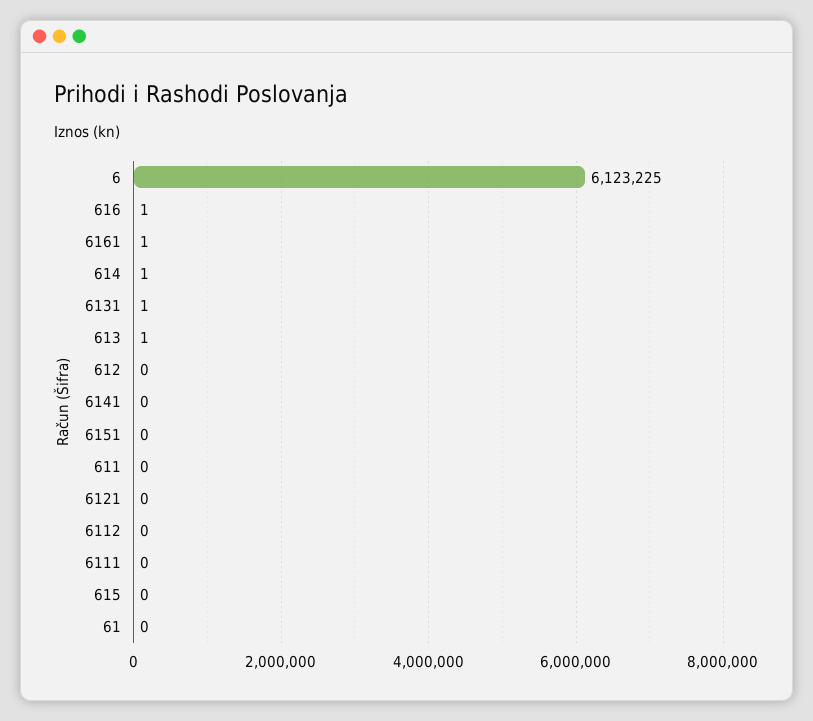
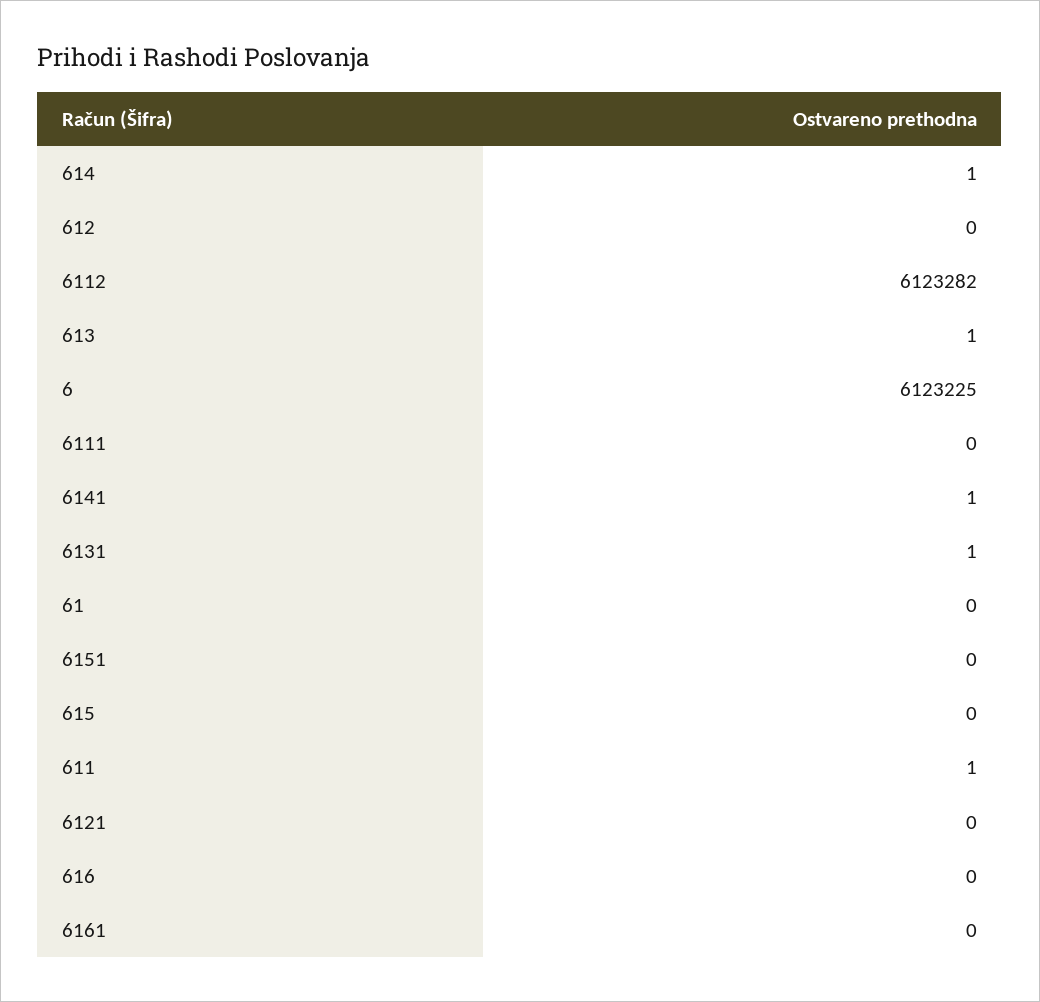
  {
    "6": 6123225,
-   "616": 1,
+   "616": 0,
-   "6161": 1,
+   "6161": 0,
    "614": 1,
    "6131": 1,
    "613": 1,
    "612": 0,
-   "6141": 0,
+   "6141": 1,
    "6151": 0,
-   "611": 0,
+   "611": 1,
    "6121": 0,
-   "6112": 0,
+   "6112": 6123282,
    "6111": 0,
    "615": 0,
    "61": 0
  }

